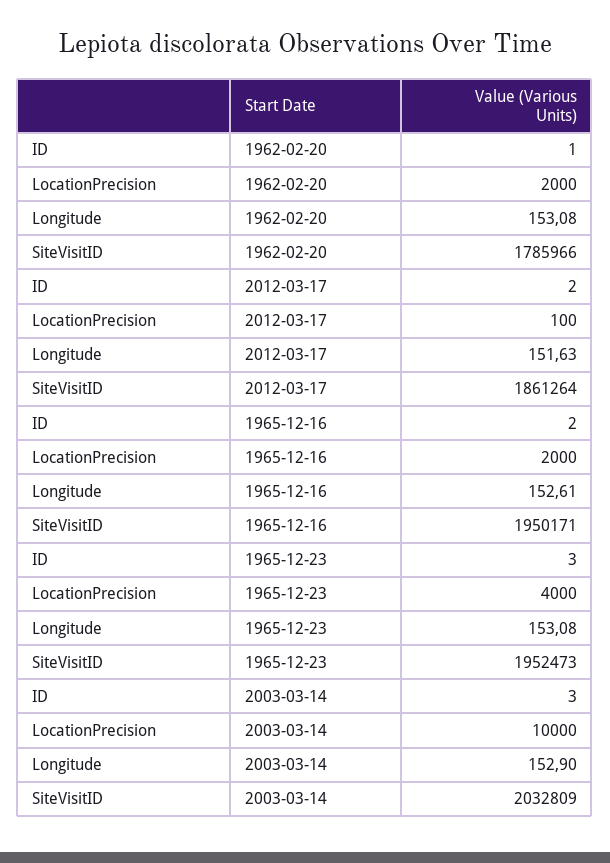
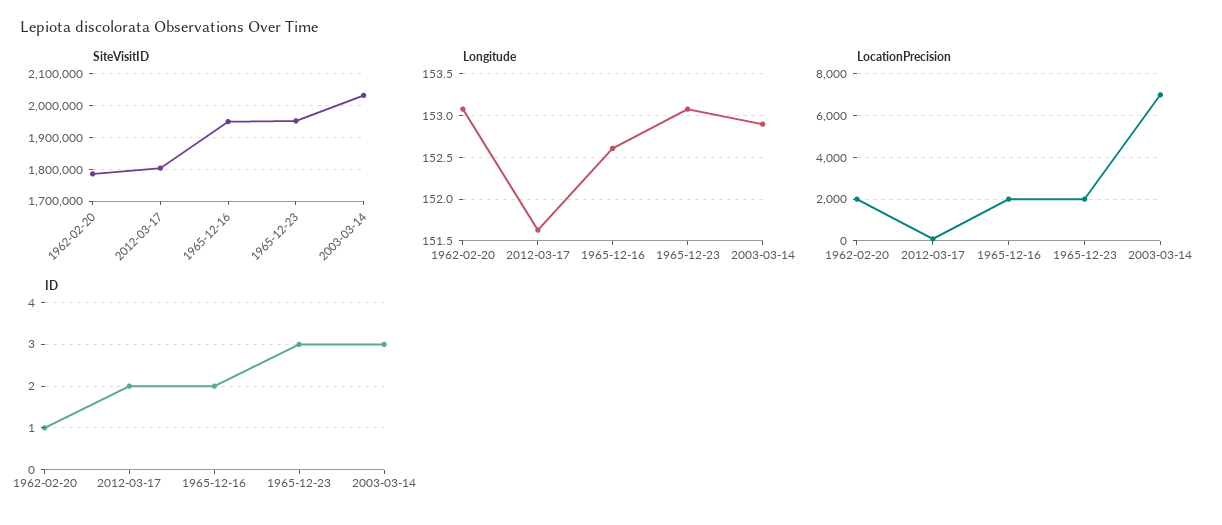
  {
    "ID": {
      "1962-02-20": 1,
      "2012-03-17": 2,
      "1965-12-16": 2,
      "1965-12-23": 3,
      "2003-03-14": 3
    },
    "LocationPrecision": {
      "1962-02-20": 2000,
      "2012-03-17": 100,
      "1965-12-16": 2000,
-     "1965-12-23": 4000,
+     "1965-12-23": 2000,
-     "2003-03-14": 10000
+     "2003-03-14": 7000
    },
    "Longitude": {
      "1962-02-20": 153.08,
      "2012-03-17": 151.63,
      "1965-12-16": 152.61,
      "1965-12-23": 153.08,
      "2003-03-14": 152.9
    },
    "SiteVisitID": {
      "1962-02-20": 1785966,
-     "2012-03-17": 1861264,
+     "2012-03-17": 1800000,
      "1965-12-16": 1950171,
      "1965-12-23": 1952473,
      "2003-03-14": 2032809
    }
  }

